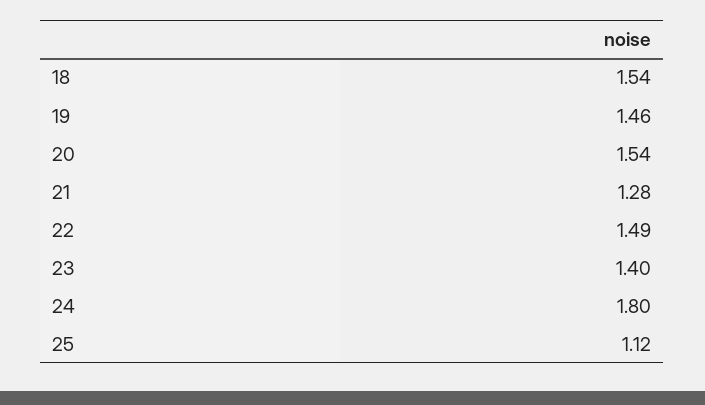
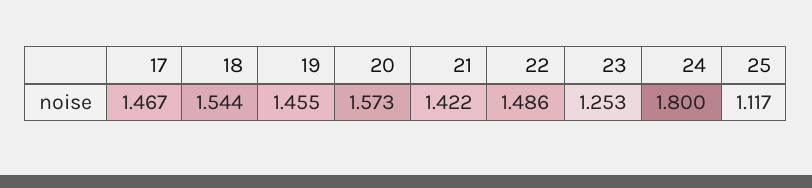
  {
    "18": 1.544,
    "19": 1.455,
-   "20": 1.54,
+   "20": 1.573,
-   "21": 1.28,
+   "21": 1.422,
    "22": 1.486,
-   "23": 1.4,
+   "23": 1.253,
    "24": 1.8,
-   "25": 1.117
+   "25": 1.117,
+   "17": 1.467
  }

